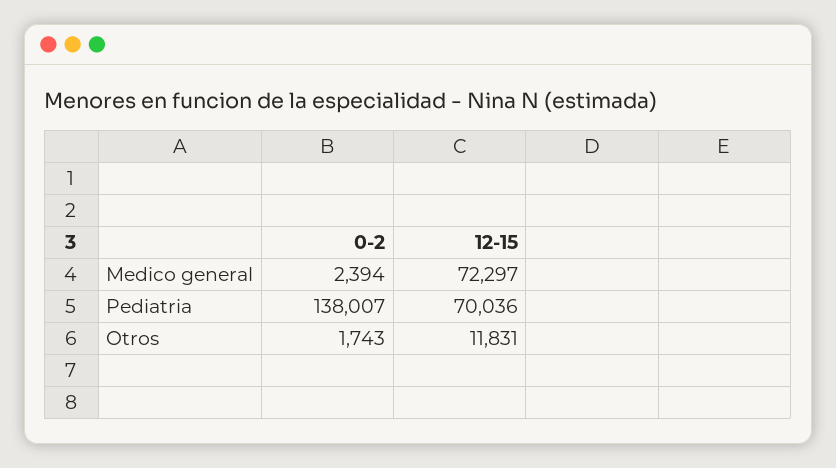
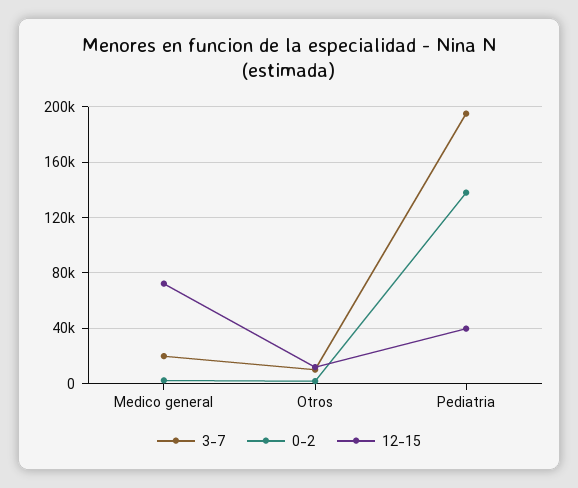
  {
    "0-2": {
      "Medico general": 2394,
      "Pediatria": 138007,
      "Otros": 1743
    },
    "12-15": {
      "Medico general": 72297,
-     "Pediatria": 70036,
+     "Pediatria": 40000,
      "Otros": 11831
-   }
+   },
+   "3-7": {
+     "Medico general": 20000,
+     "Otros": 10000,
+     "Pediatria": 195000
+   }
  }

